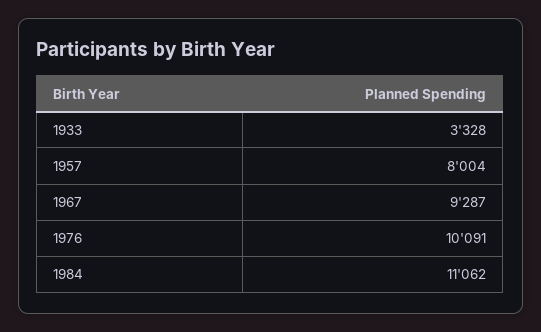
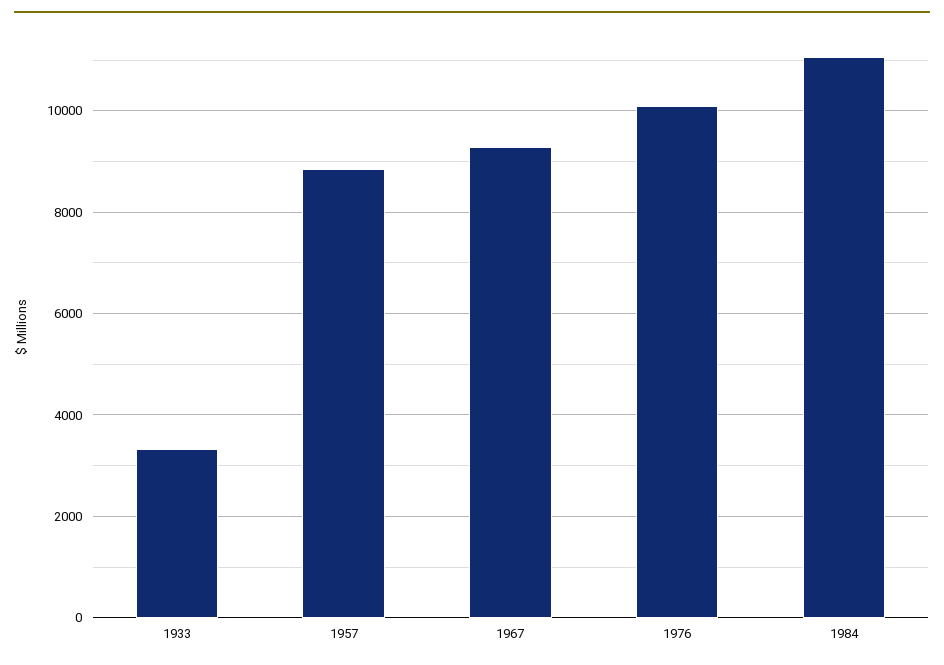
  {
    "1933": 3328,
-   "1957": 8004,
+   "1957": 8800,
    "1967": 9287,
    "1976": 10091,
    "1984": 11062
  }

